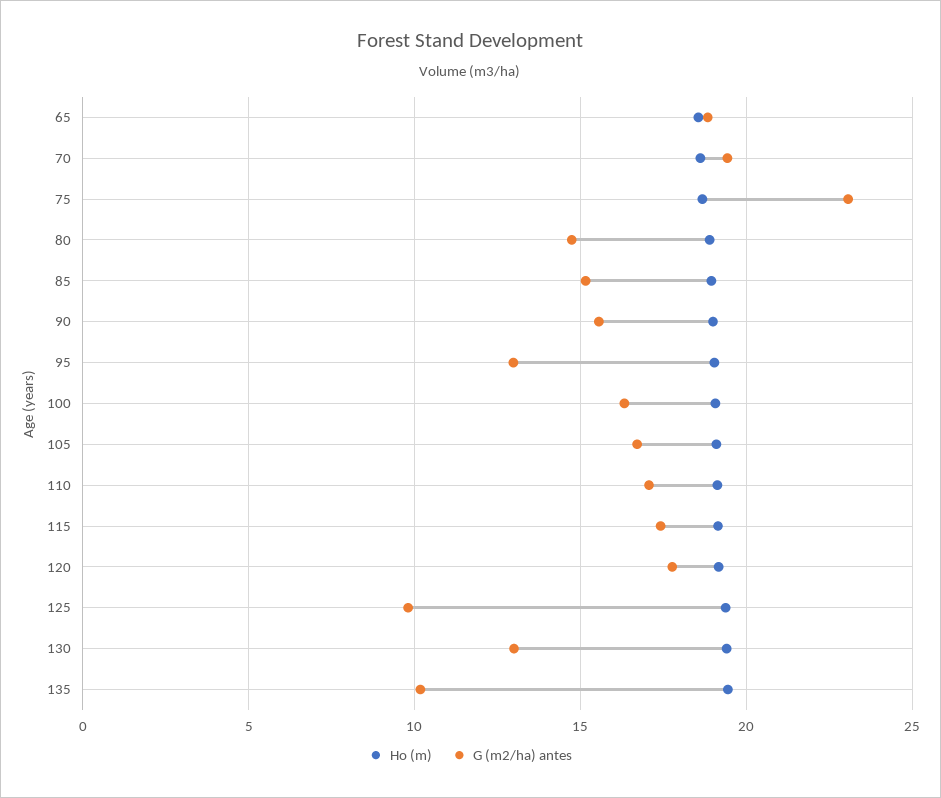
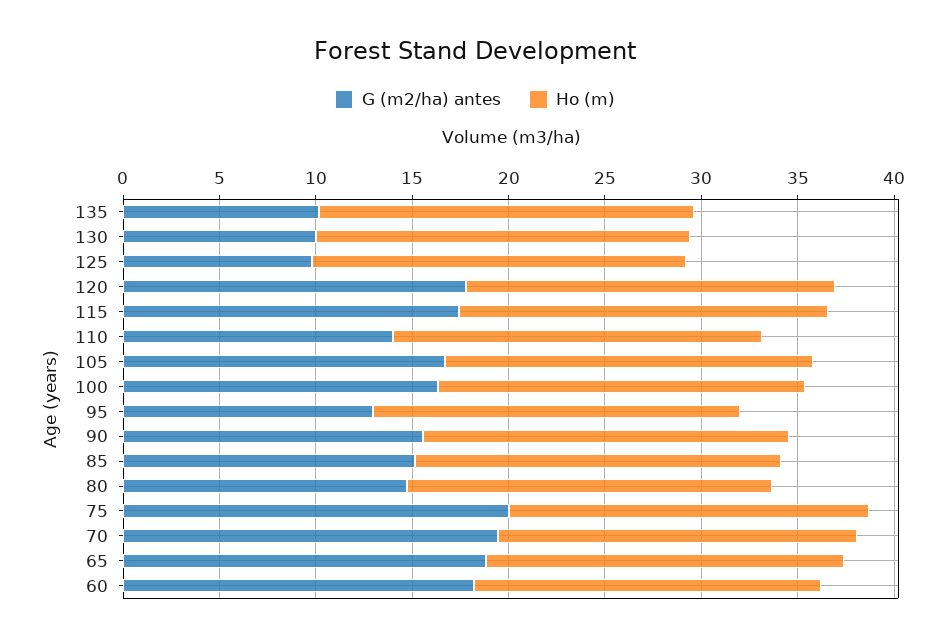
  {
    "Ho (m)": {
      "65": 18.5,
      "70": 18.5,
      "75": 18.5,
      "80": 19,
      "85": 19,
      "90": 19,
      "95": 19,
      "100": 19,
      "105": 19,
      "110": 19,
      "115": 19,
      "120": 19,
      "125": 19.5,
      "130": 19.5,
-     "135": 19.5
+     "135": 19.5,
+     "60": 18
    },
    "G (m2/ha) antes": {
      "65": 19,
      "70": 19.5,
-     "75": 23,
+     "75": 20,
      "80": 14.5,
      "85": 15,
      "90": 15.5,
      "95": 13,
      "100": 16.5,
      "105": 16.5,
-     "110": 17,
+     "110": 14,
      "115": 17.5,
      "120": 18,
      "125": 10,
-     "130": 13,
+     "130": 10,
-     "135": 10
+     "135": 10,
+     "60": 18
    }
  }

